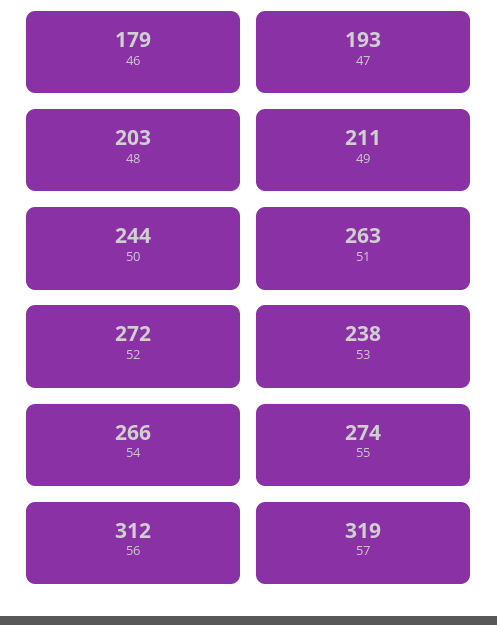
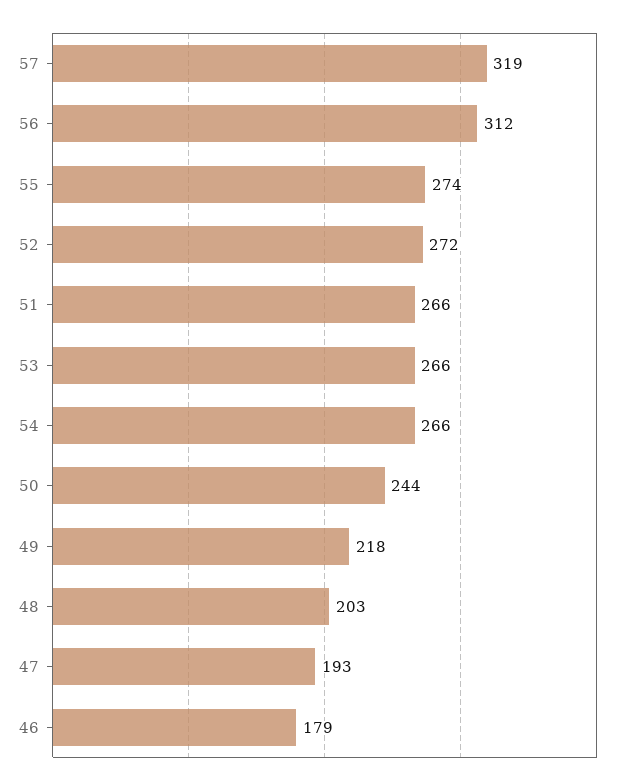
  {
    "46": 179,
    "47": 193,
    "48": 203,
-   "49": 211,
+   "49": 218,
    "50": 244,
-   "51": 263,
+   "51": 266,
    "52": 272,
-   "53": 238,
+   "53": 266,
    "54": 266,
    "55": 274,
    "56": 312,
    "57": 319
  }

